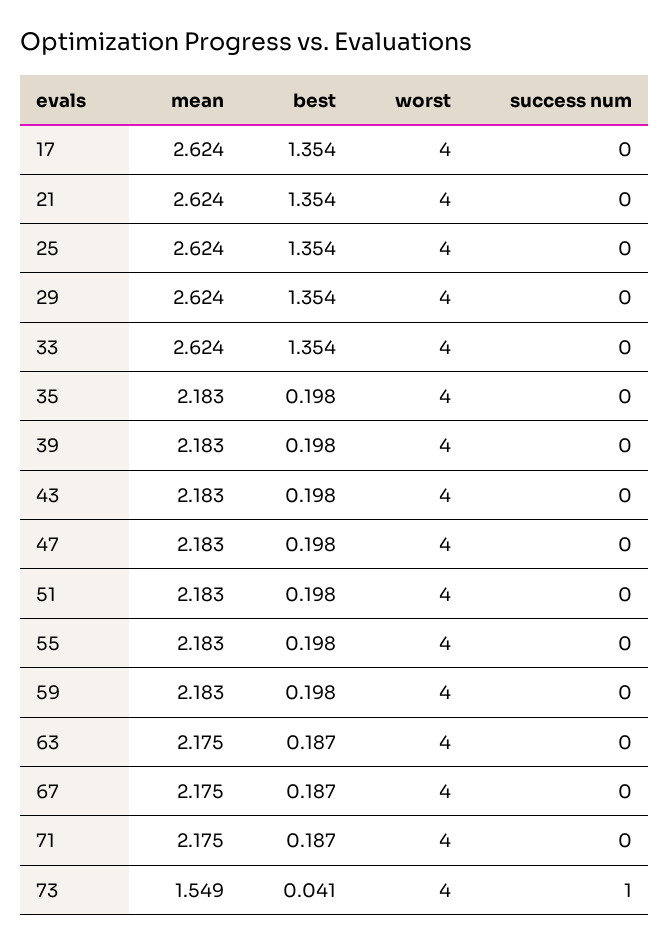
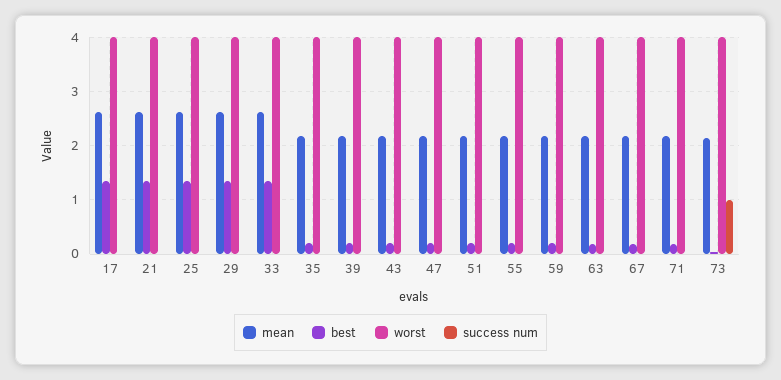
  {
    "mean": {
      "17": 2.624,
      "21": 2.624,
      "25": 2.624,
      "29": 2.624,
      "33": 2.624,
      "35": 2.183,
      "39": 2.183,
      "43": 2.183,
      "47": 2.183,
      "51": 2.183,
      "55": 2.183,
      "59": 2.183,
      "63": 2.175,
      "67": 2.175,
      "71": 2.175,
-     "73": 1.549
+     "73": 2.2
    },
    "best": {
      "17": 1.354,
      "21": 1.354,
      "25": 1.354,
      "29": 1.354,
      "33": 1.354,
      "35": 0.198,
      "39": 0.198,
      "43": 0.198,
      "47": 0.198,
      "51": 0.198,
      "55": 0.198,
      "59": 0.198,
      "63": 0.187,
      "67": 0.187,
      "71": 0.187,
      "73": 0.041
    },
    "worst": {
      "17": 4,
      "21": 4,
      "25": 4,
      "29": 4,
      "33": 4,
      "35": 4,
      "39": 4,
      "43": 4,
      "47": 4,
      "51": 4,
      "55": 4,
      "59": 4,
      "63": 4,
      "67": 4,
      "71": 4,
      "73": 4
    },
    "success num": {
      "17": 0,
      "21": 0,
      "25": 0,
      "29": 0,
      "33": 0,
      "35": 0,
      "39": 0,
      "43": 0,
      "47": 0,
      "51": 0,
      "55": 0,
      "59": 0,
      "63": 0,
      "67": 0,
      "71": 0,
      "73": 1
    }
  }

